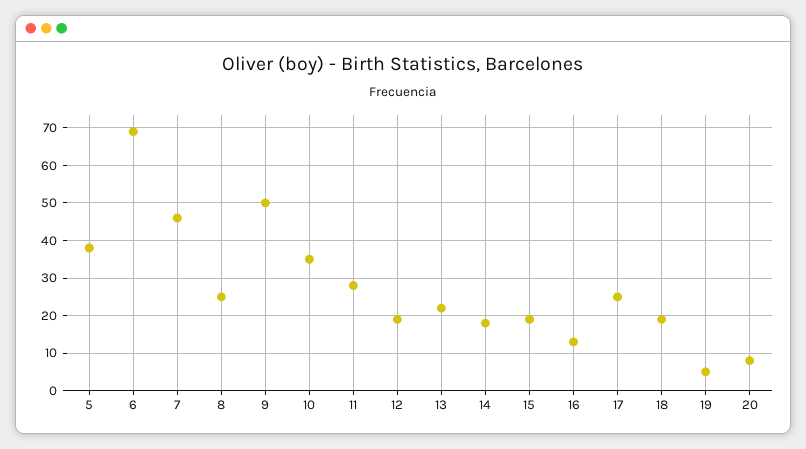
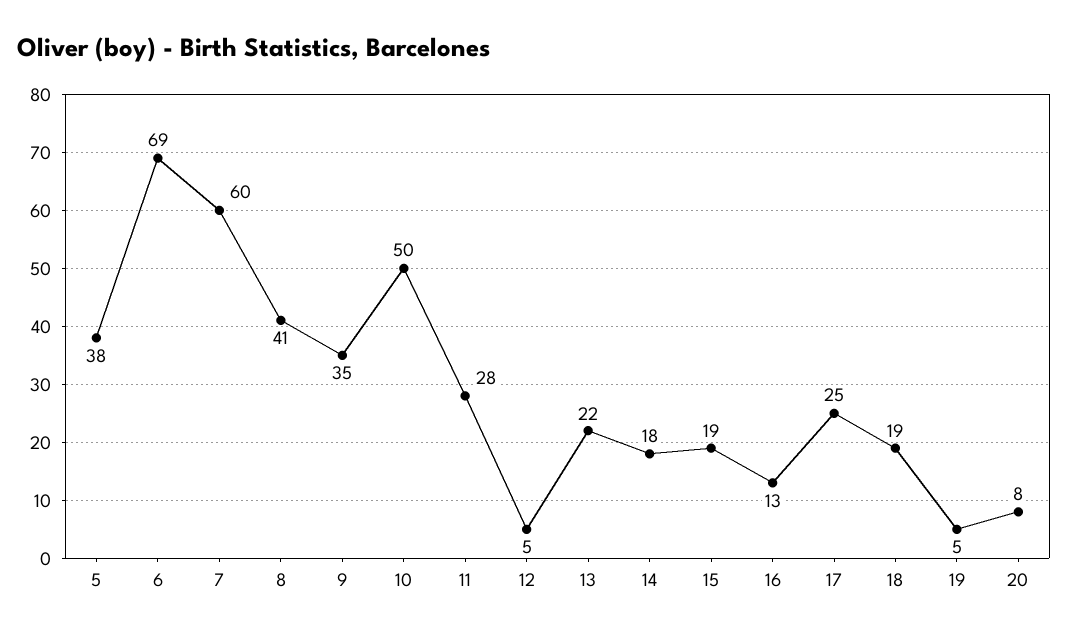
  {
    "5": 38,
    "6": 69,
-   "7": 45,
+   "7": 60,
-   "8": 25,
+   "8": 41,
-   "9": 50,
+   "9": 35,
-   "10": 35,
+   "10": 50,
    "11": 28,
-   "12": 20,
+   "12": 5,
    "13": 22,
    "14": 18,
    "15": 19,
    "16": 13,
    "17": 25,
    "18": 19,
    "19": 5,
    "20": 8
  }

